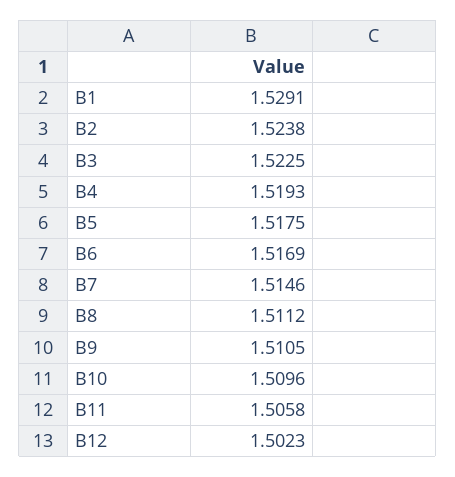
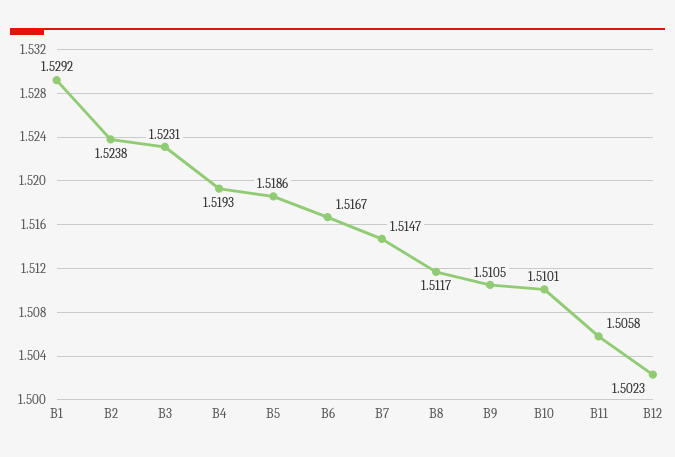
  {
-   "B1": 1.5291,
+   "B1": 1.5292,
    "B2": 1.5238,
-   "B3": 1.5225,
+   "B3": 1.5231,
    "B4": 1.5193,
-   "B5": 1.5175,
+   "B5": 1.5186,
-   "B6": 1.5169,
+   "B6": 1.5167,
-   "B7": 1.5146,
+   "B7": 1.5147,
-   "B8": 1.5112,
+   "B8": 1.5117,
    "B9": 1.5105,
-   "B10": 1.5096,
+   "B10": 1.5101,
    "B11": 1.5058,
    "B12": 1.5023
  }

